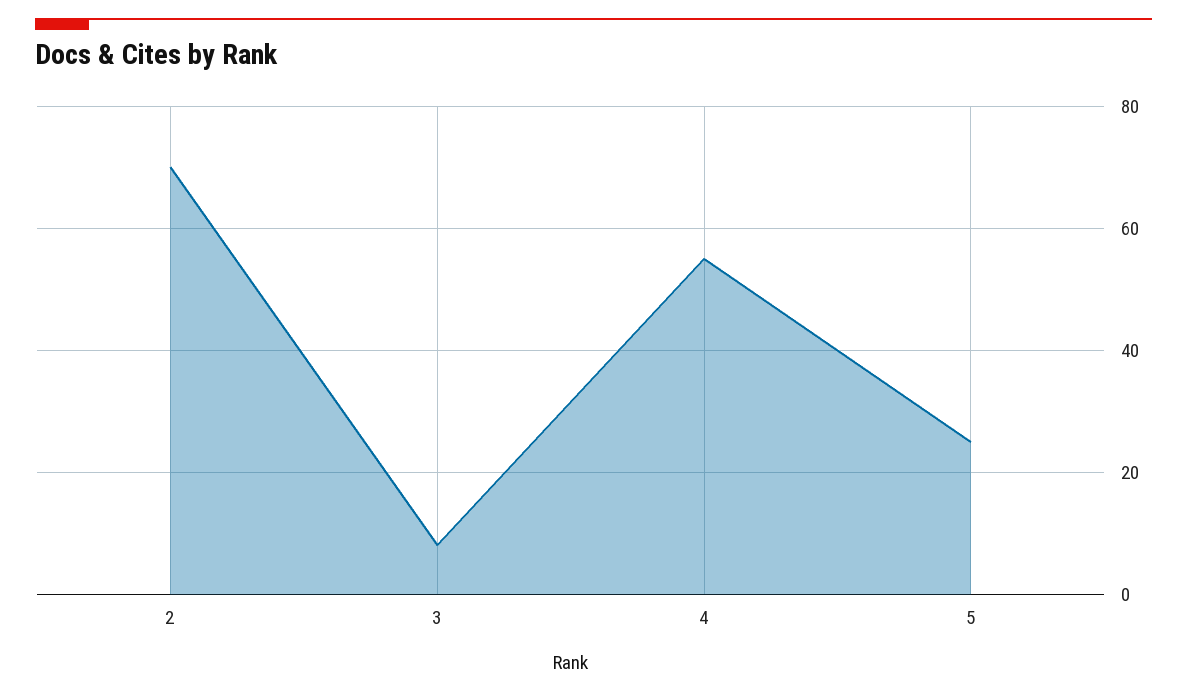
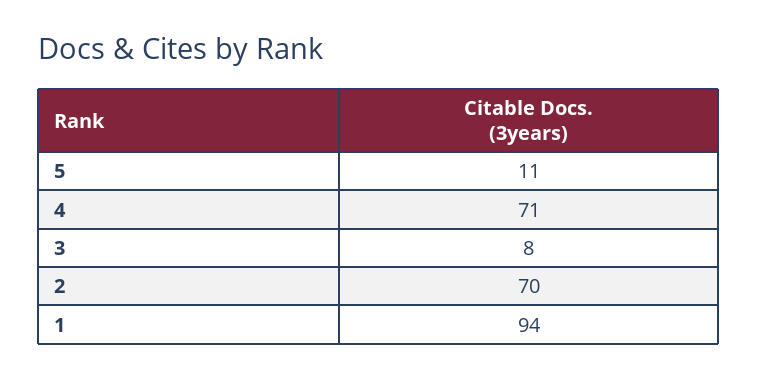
  {
    "2": 70,
    "3": 8,
-   "4": 55,
+   "4": 71,
-   "5": 25
+   "5": 11,
+   "1": 94
  }

